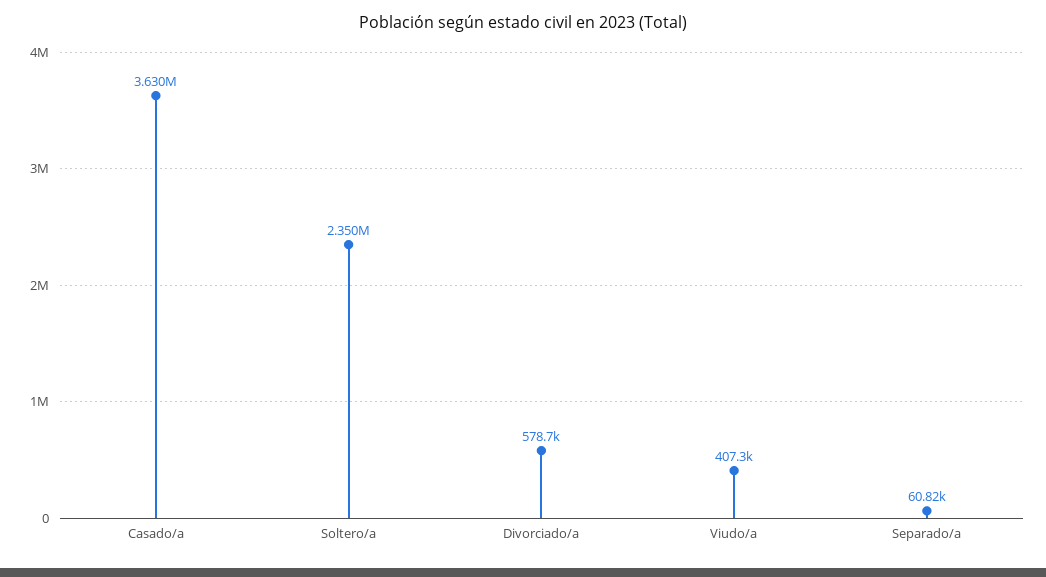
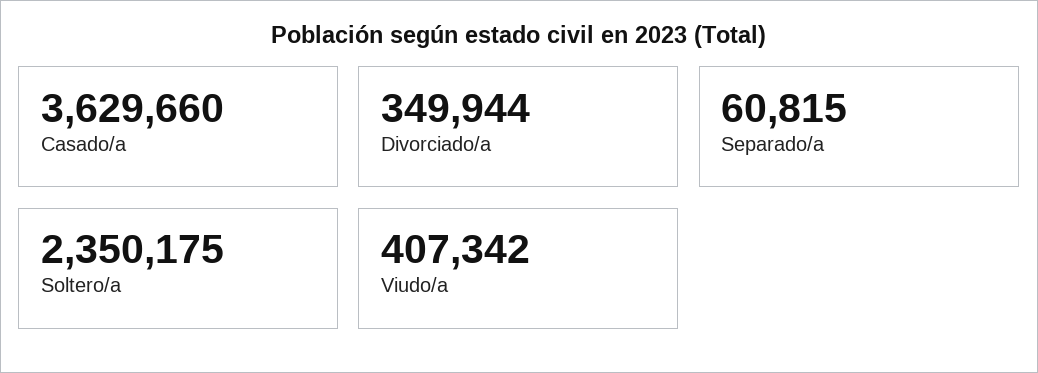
  {
    "Casado/a": 3629660,
    "Soltero/a": 2350175,
-   "Divorciado/a": 578700,
+   "Divorciado/a": 349944,
    "Viudo/a": 407342,
    "Separado/a": 60815
  }

